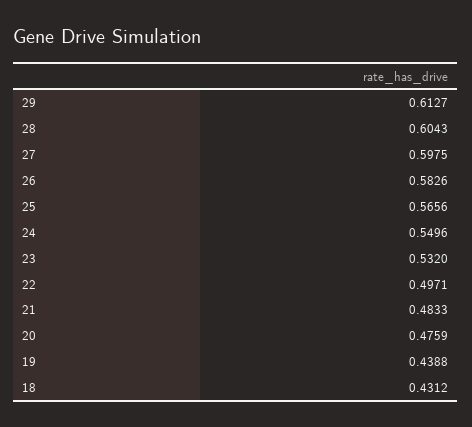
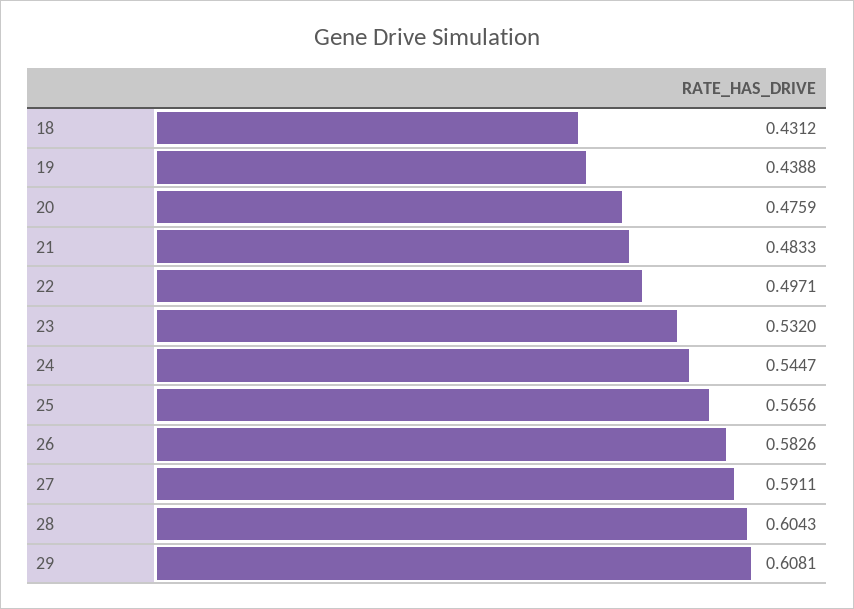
  {
-   "29": 0.6127,
+   "29": 0.6081,
    "28": 0.6043,
-   "27": 0.5975,
+   "27": 0.5911,
    "26": 0.5826,
    "25": 0.5656,
-   "24": 0.5496,
+   "24": 0.5447,
    "23": 0.532,
    "22": 0.4971,
    "21": 0.4833,
    "20": 0.4759,
    "19": 0.4388,
    "18": 0.4312
  }

